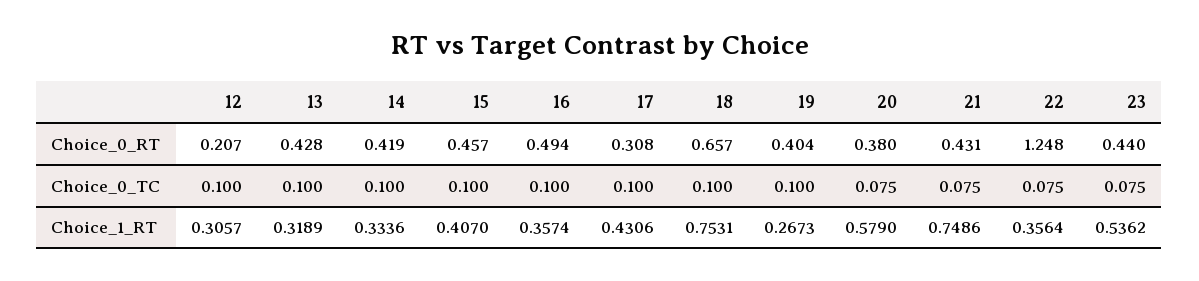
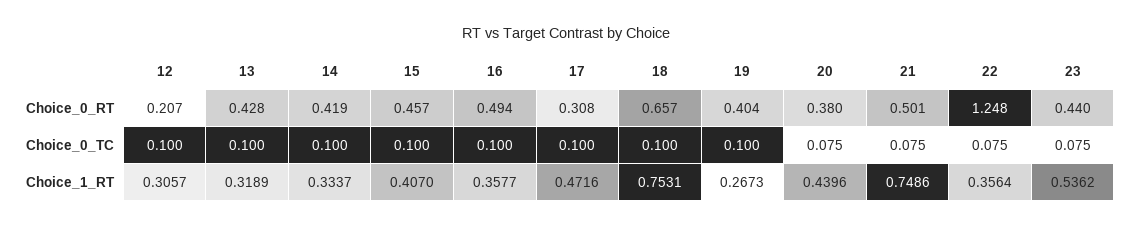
  {
    "12": {
      "Choice_0_RT": 0.207,
      "Choice_0_TC": 0.1,
      "Choice_1_RT": 0.3057
    },
    "13": {
      "Choice_0_RT": 0.428,
      "Choice_0_TC": 0.1,
      "Choice_1_RT": 0.3189
    },
    "14": {
      "Choice_0_RT": 0.419,
      "Choice_0_TC": 0.1,
-     "Choice_1_RT": 0.3336
+     "Choice_1_RT": 0.3337
    },
    "15": {
      "Choice_0_RT": 0.457,
      "Choice_0_TC": 0.1,
      "Choice_1_RT": 0.407
    },
    "16": {
      "Choice_0_RT": 0.494,
      "Choice_0_TC": 0.1,
-     "Choice_1_RT": 0.3574
+     "Choice_1_RT": 0.3577
    },
    "17": {
      "Choice_0_RT": 0.308,
      "Choice_0_TC": 0.1,
-     "Choice_1_RT": 0.4306
+     "Choice_1_RT": 0.4716
    },
    "18": {
      "Choice_0_RT": 0.657,
      "Choice_0_TC": 0.1,
      "Choice_1_RT": 0.7531
    },
    "19": {
      "Choice_0_RT": 0.404,
      "Choice_0_TC": 0.1,
      "Choice_1_RT": 0.2673
    },
    "20": {
      "Choice_0_RT": 0.38,
      "Choice_0_TC": 0.075,
-     "Choice_1_RT": 0.579
+     "Choice_1_RT": 0.4396
    },
    "21": {
-     "Choice_0_RT": 0.431,
+     "Choice_0_RT": 0.501,
      "Choice_0_TC": 0.075,
      "Choice_1_RT": 0.7486
    },
    "22": {
      "Choice_0_RT": 1.248,
      "Choice_0_TC": 0.075,
      "Choice_1_RT": 0.3564
    },
    "23": {
      "Choice_0_RT": 0.44,
      "Choice_0_TC": 0.075,
      "Choice_1_RT": 0.5362
    }
  }

